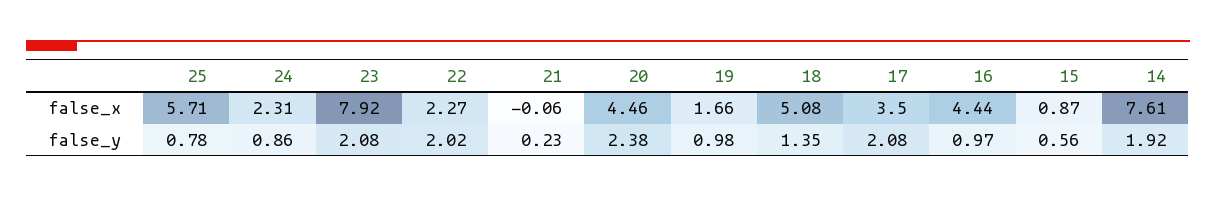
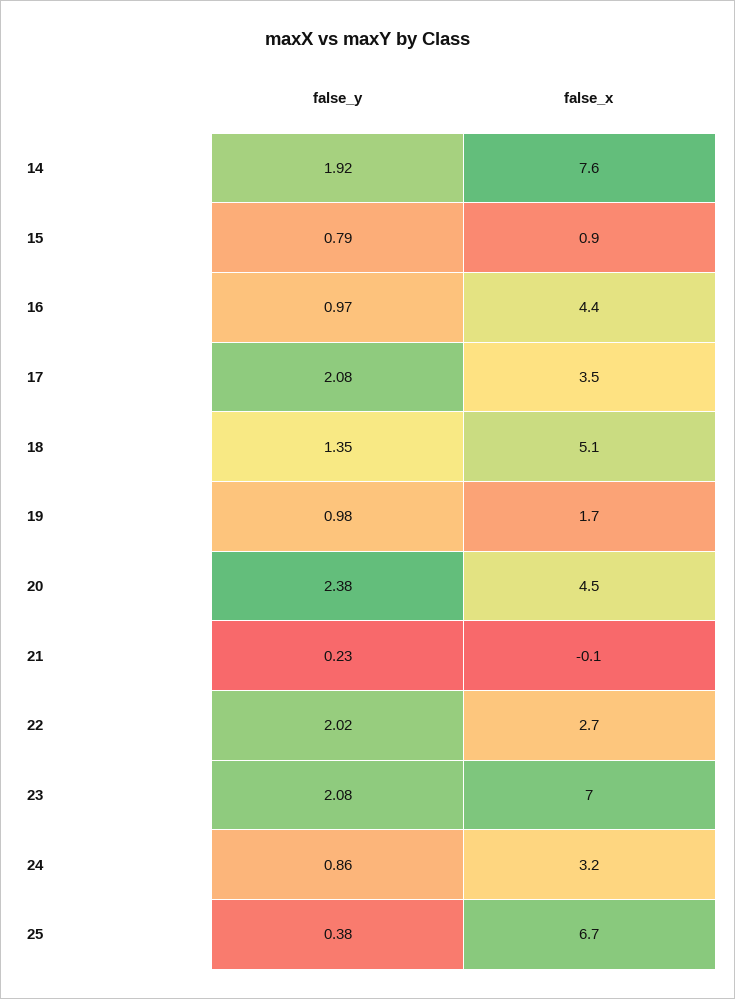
  {
    "25": {
-     "false_x": 5.71,
+     "false_x": 6.7,
-     "false_y": 0.78
+     "false_y": 0.38
    },
    "24": {
-     "false_x": 2.31,
+     "false_x": 3.2,
      "false_y": 0.86
    },
    "23": {
-     "false_x": 7.92,
+     "false_x": 7,
      "false_y": 2.08
    },
    "22": {
-     "false_x": 2.27,
+     "false_x": 2.7,
      "false_y": 2.02
    },
    "21": {
      "false_x": -0.06,
      "false_y": 0.23
    },
    "20": {
      "false_x": 4.46,
      "false_y": 2.38
    },
    "19": {
      "false_x": 1.66,
      "false_y": 0.98
    },
    "18": {
      "false_x": 5.08,
      "false_y": 1.35
    },
    "17": {
      "false_x": 3.5,
      "false_y": 2.08
    },
    "16": {
      "false_x": 4.44,
      "false_y": 0.97
    },
    "15": {
      "false_x": 0.87,
-     "false_y": 0.56
+     "false_y": 0.79
    },
    "14": {
      "false_x": 7.61,
      "false_y": 1.92
    }
  }

